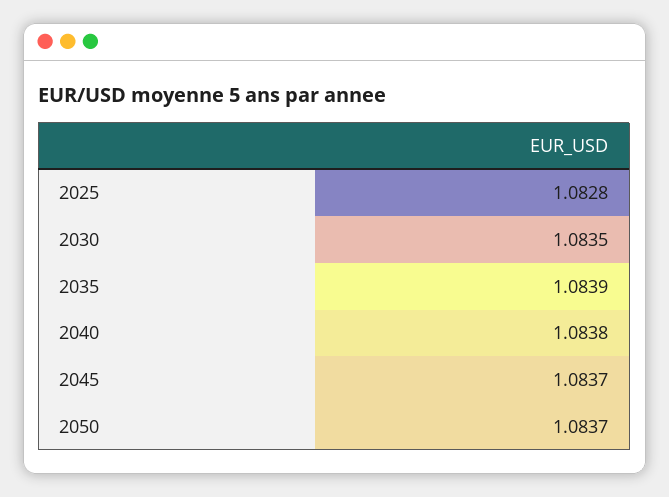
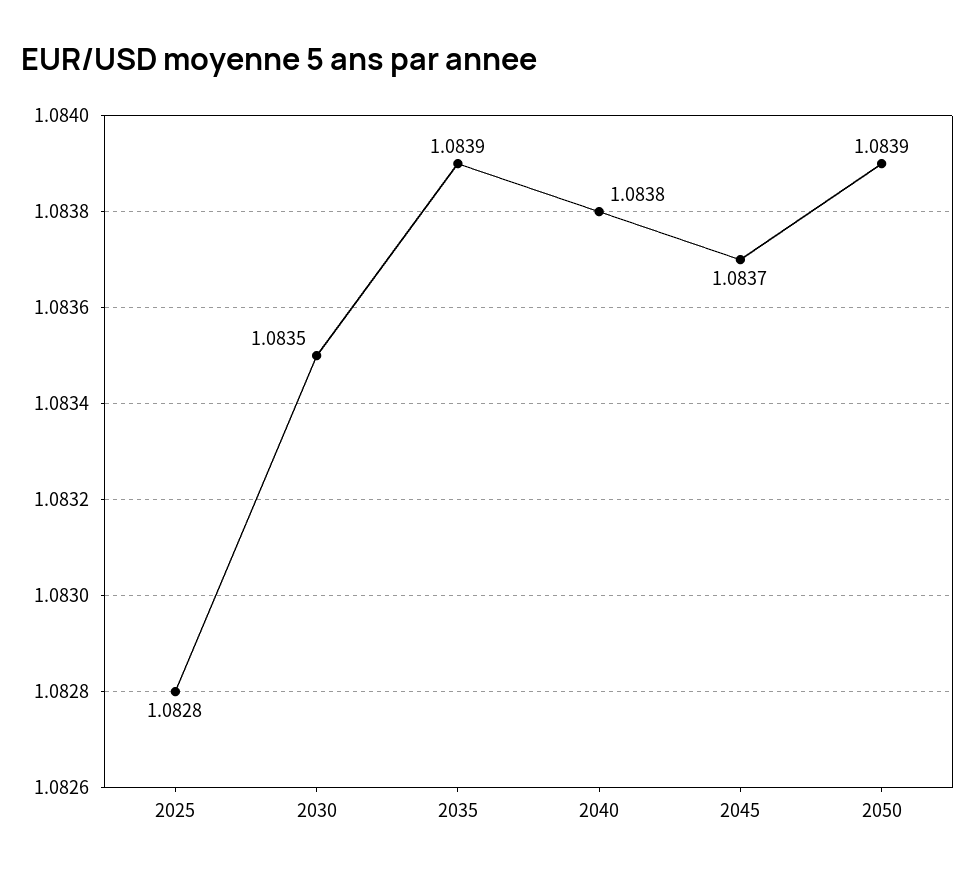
  {
    "2025": 1.0828,
    "2030": 1.0835,
    "2035": 1.0839,
    "2040": 1.0838,
    "2045": 1.0837,
-   "2050": 1.0837
+   "2050": 1.0839
  }

